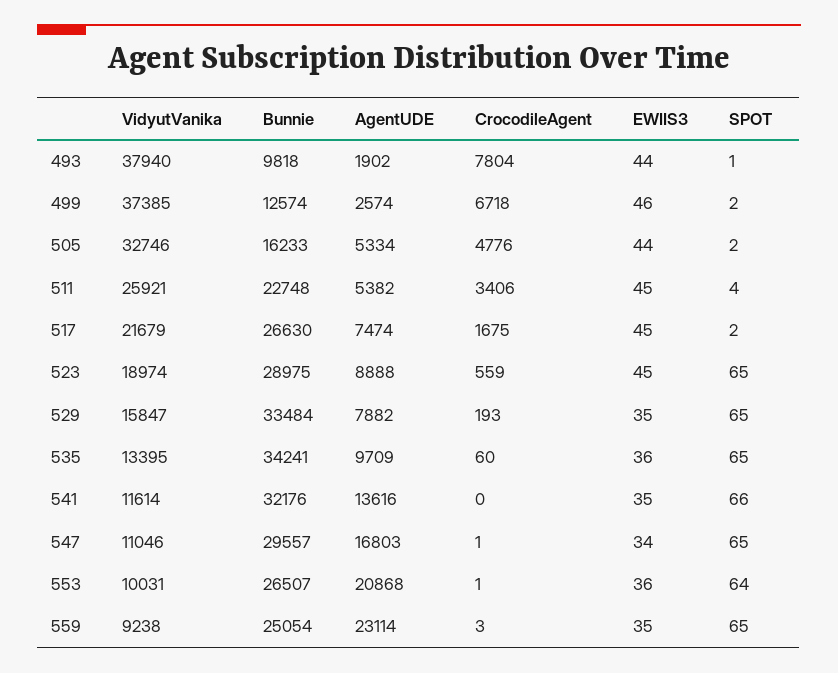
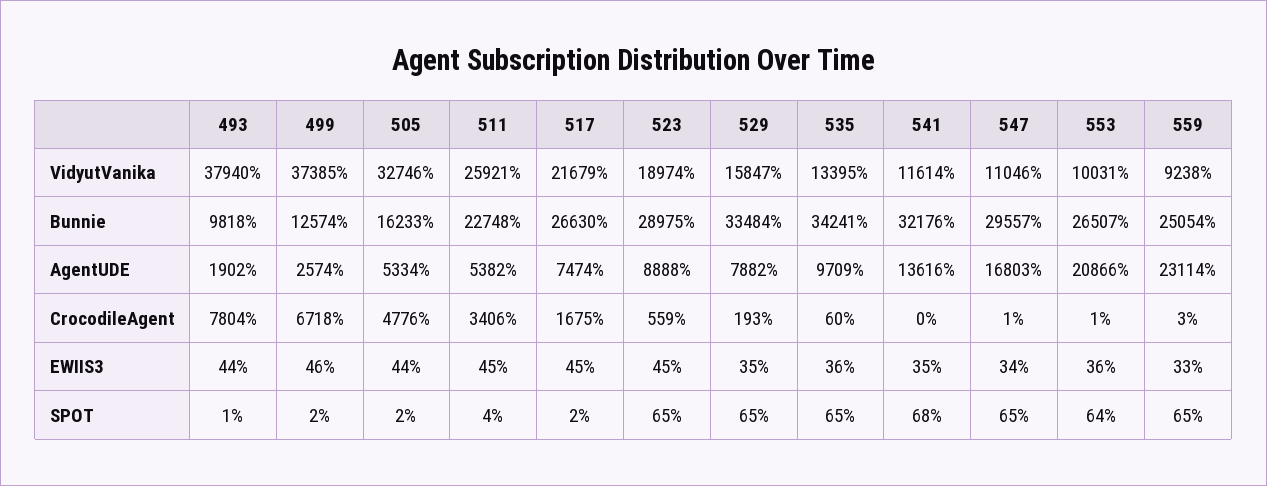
  {
    "VidyutVanika": {
      "493": 37940,
      "499": 37385,
      "505": 32746,
      "511": 25921,
      "517": 21679,
      "523": 18974,
      "529": 15847,
      "535": 13395,
      "541": 11614,
      "547": 11046,
      "553": 10031,
      "559": 9238
    },
    "Bunnie": {
      "493": 9818,
      "499": 12574,
      "505": 16233,
      "511": 22748,
      "517": 26630,
      "523": 28975,
      "529": 33484,
      "535": 34241,
      "541": 32176,
      "547": 29557,
      "553": 26507,
      "559": 25054
    },
    "AgentUDE": {
      "493": 1902,
      "499": 2574,
      "505": 5334,
      "511": 5382,
      "517": 7474,
      "523": 8888,
      "529": 7882,
      "535": 9709,
      "541": 13616,
      "547": 16803,
-     "553": 20868,
+     "553": 20866,
      "559": 23114
    },
    "CrocodileAgent": {
      "493": 7804,
      "499": 6718,
      "505": 4776,
      "511": 3406,
      "517": 1675,
      "523": 559,
      "529": 193,
      "535": 60,
      "541": 0,
      "547": 1,
      "553": 1,
      "559": 3
    },
    "EWIIS3": {
      "493": 44,
      "499": 46,
      "505": 44,
      "511": 45,
      "517": 45,
      "523": 45,
      "529": 35,
      "535": 36,
      "541": 35,
      "547": 34,
      "553": 36,
-     "559": 35
+     "559": 33
    },
    "SPOT": {
      "493": 1,
      "499": 2,
      "505": 2,
      "511": 4,
      "517": 2,
      "523": 65,
      "529": 65,
      "535": 65,
-     "541": 66,
+     "541": 68,
      "547": 65,
      "553": 64,
      "559": 65
    }
  }

